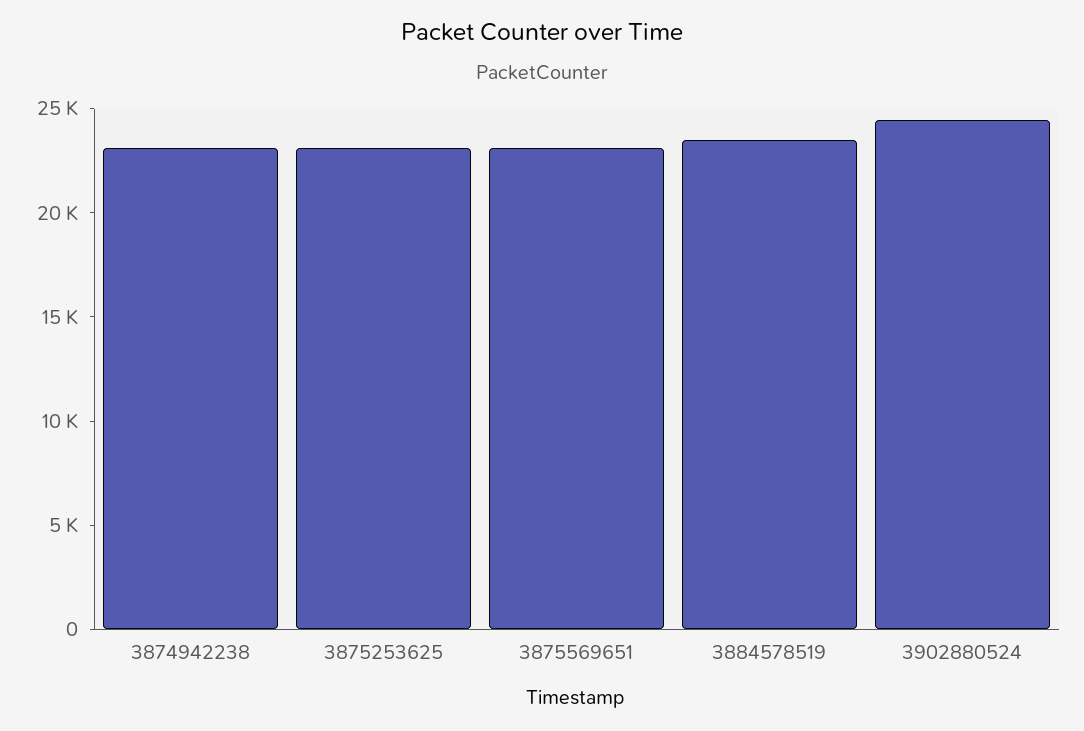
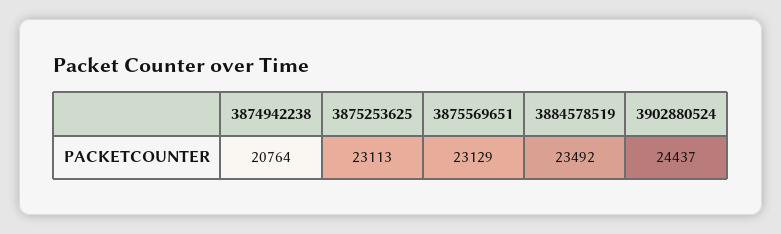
  {
-   "3874942238": 23000,
+   "3874942238": 20764,
    "3875253625": 23113,
    "3875569651": 23129,
    "3884578519": 23492,
    "3902880524": 24437
  }

